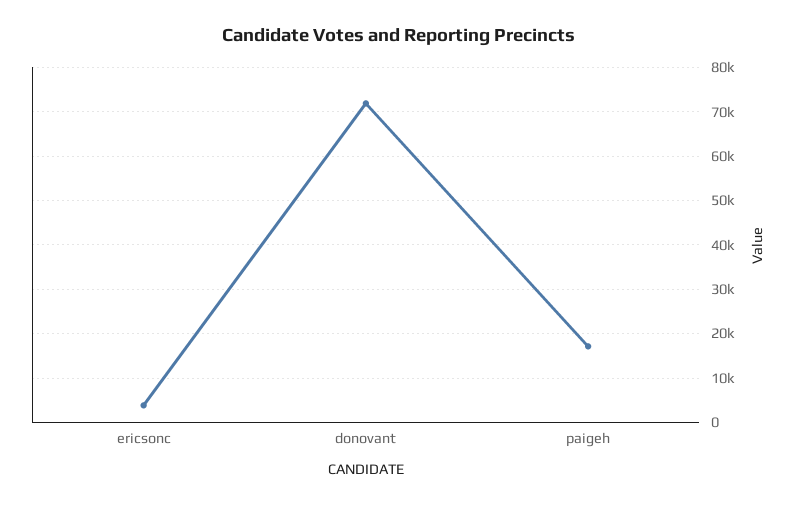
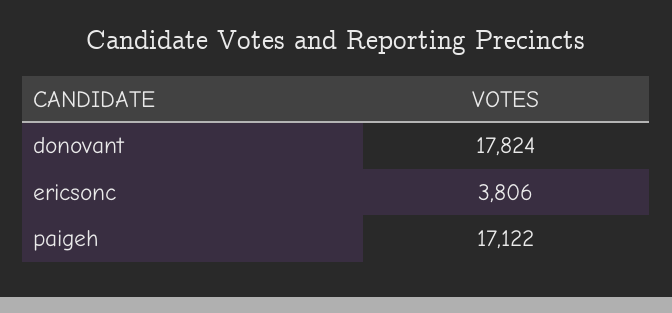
  {
    "ericsonc": 3806,
-   "donovant": 72000,
+   "donovant": 17824,
    "paigeh": 17122
  }

